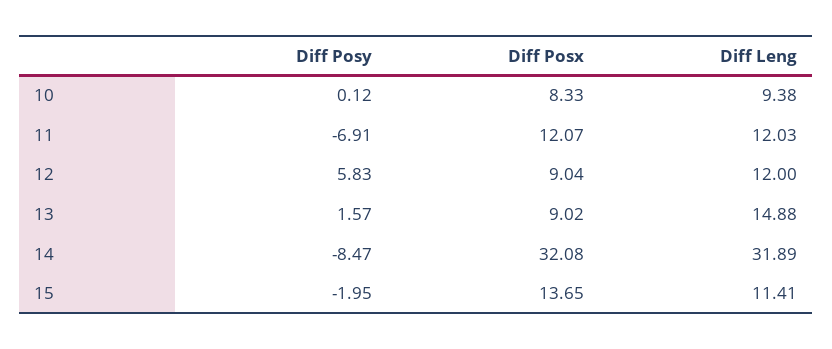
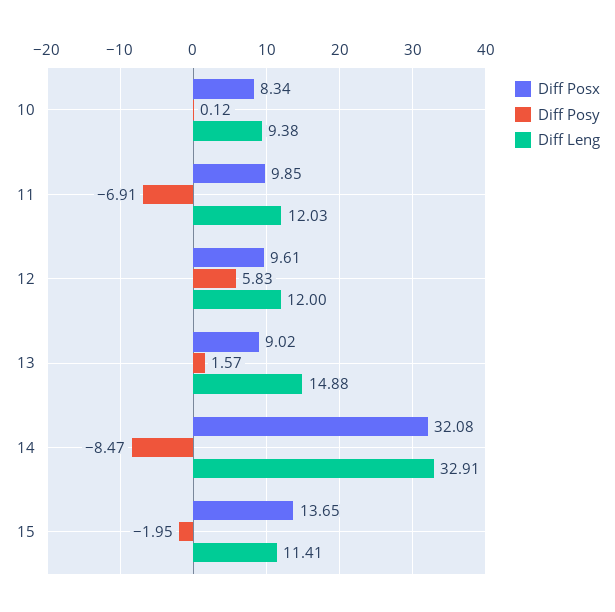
  {
    "Diff Posy": {
      "10": 0.12,
      "11": -6.91,
      "12": 5.83,
      "13": 1.57,
      "14": -8.47,
      "15": -1.95
    },
    "Diff Posx": {
-     "10": 8.33,
+     "10": 8.34,
-     "11": 12.07,
+     "11": 9.85,
-     "12": 9.04,
+     "12": 9.61,
      "13": 9.02,
      "14": 32.08,
      "15": 13.65
    },
    "Diff Leng": {
      "10": 9.38,
      "11": 12.03,
      "12": 12,
      "13": 14.88,
-     "14": 31.89,
+     "14": 32.91,
      "15": 11.41
    }
  }

